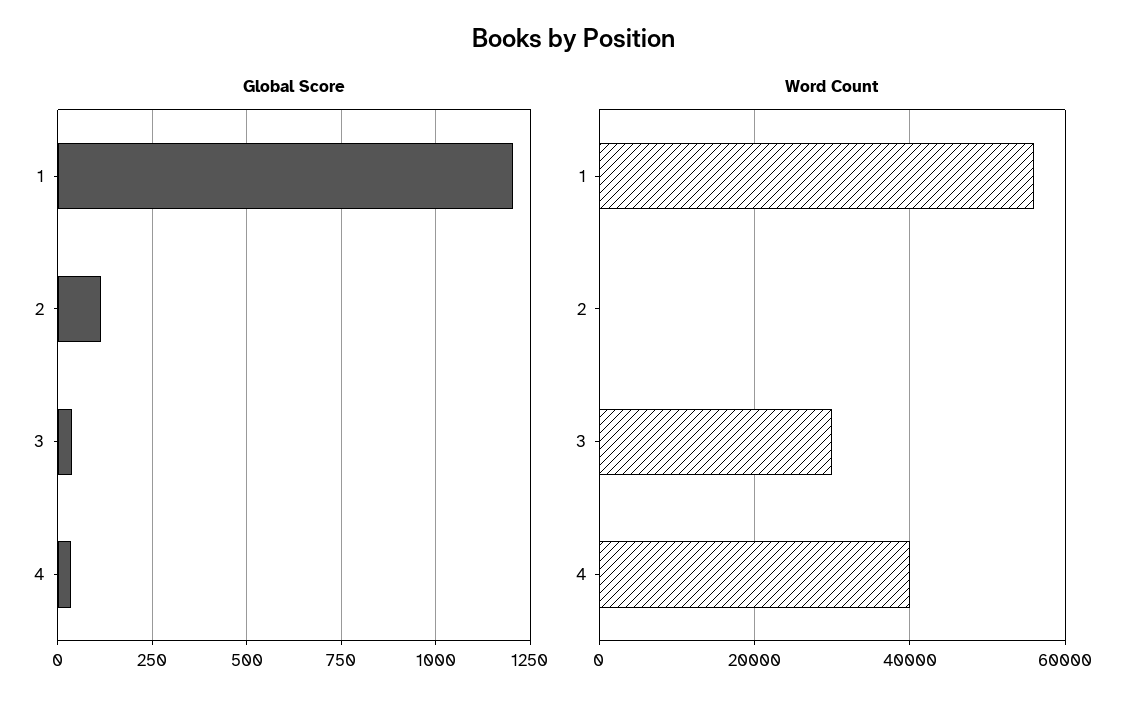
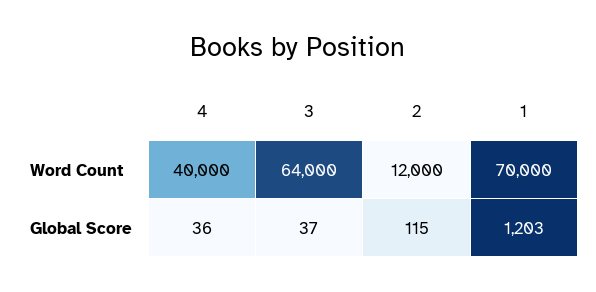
  {
    "Global Score": {
      "1": 1203,
      "2": 115,
      "3": 37,
      "4": 36
    },
    "Word Count": {
-     "1": 56000,
+     "1": 70000,
-     "2": 0,
+     "2": 12000,
-     "3": 30000,
+     "3": 64000,
      "4": 40000
    }
  }

